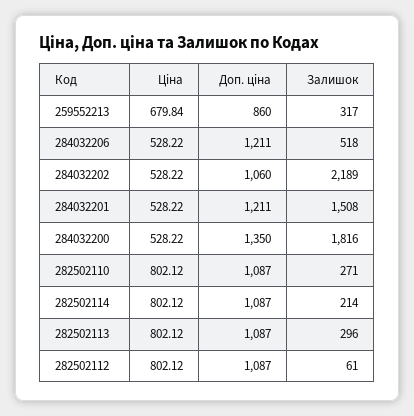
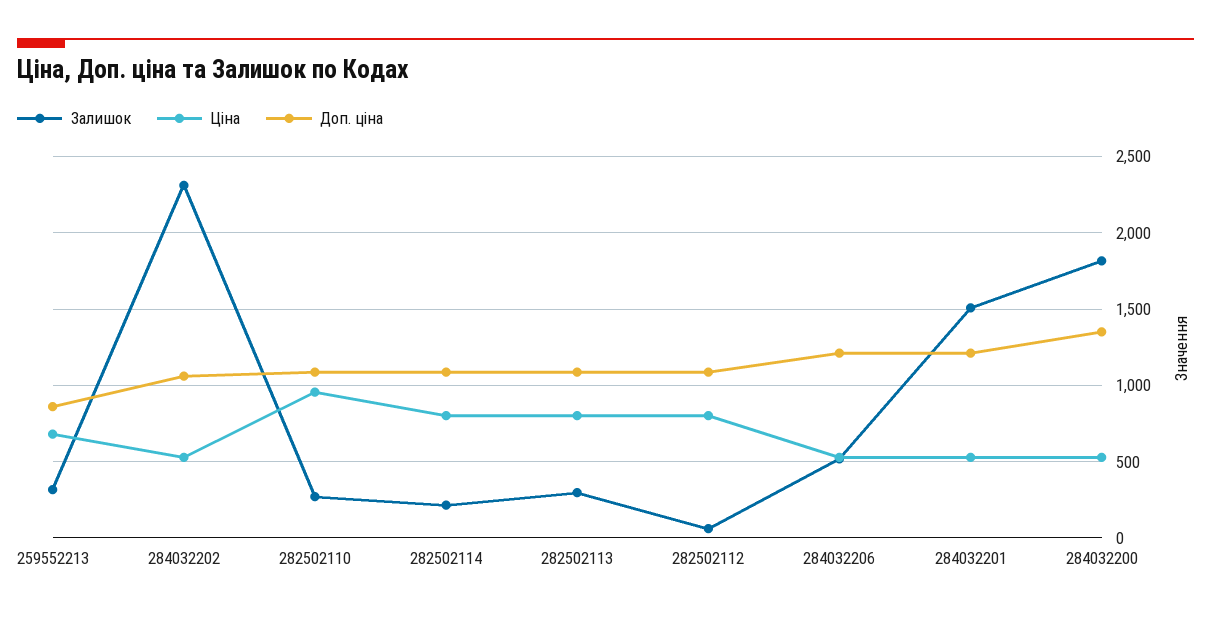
  {
    "Ціна": {
      "259552213": 679.84,
      "284032206": 528.22,
      "284032202": 528.22,
      "284032201": 528.22,
      "284032200": 528.22,
-     "282502110": 802.12,
+     "282502110": 950,
      "282502114": 802.12,
      "282502113": 802.12,
      "282502112": 802.12
    },
    "Доп. ціна": {
      "259552213": 860,
      "284032206": 1211,
      "284032202": 1060,
      "284032201": 1211,
      "284032200": 1350,
      "282502110": 1087,
      "282502114": 1087,
      "282502113": 1087,
      "282502112": 1087
    },
    "Залишок": {
      "259552213": 317,
      "284032206": 518,
-     "284032202": 2189,
+     "284032202": 2300,
      "284032201": 1508,
      "284032200": 1816,
      "282502110": 271,
      "282502114": 214,
      "282502113": 296,
      "282502112": 61
    }
  }

